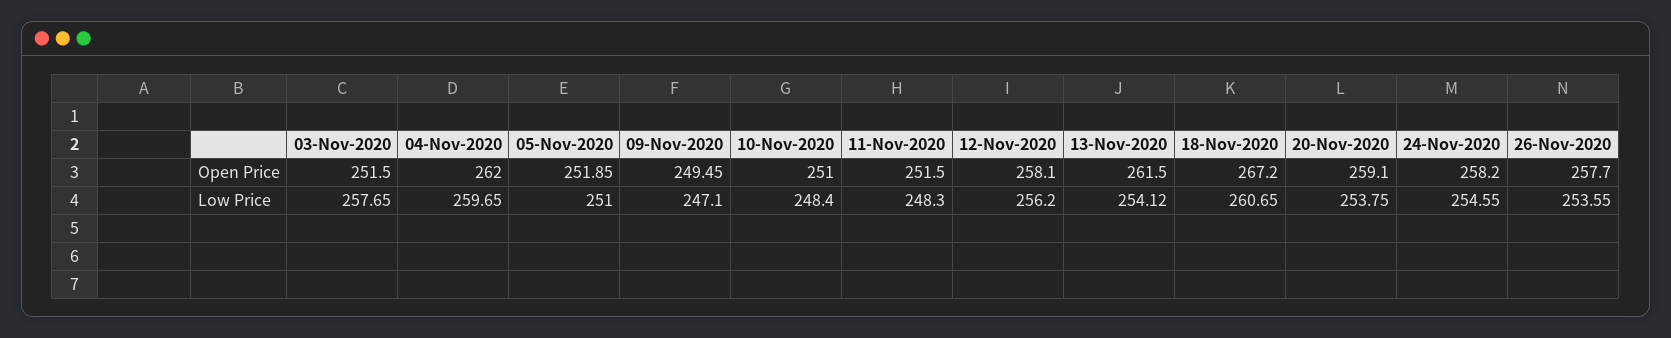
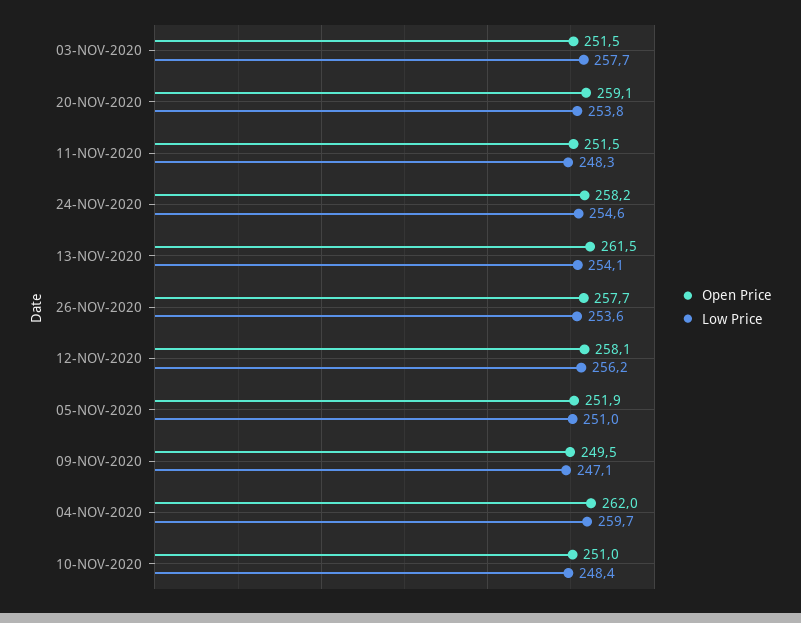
  {
    "Open Price": {
      "03-Nov-2020": 251.5,
      "04-Nov-2020": 262,
      "05-Nov-2020": 251.85,
      "09-Nov-2020": 249.45,
      "10-Nov-2020": 251,
      "11-Nov-2020": 251.5,
      "12-Nov-2020": 258.1,
      "13-Nov-2020": 261.5,
-     "18-Nov-2020": 267.2,
      "20-Nov-2020": 259.1,
      "24-Nov-2020": 258.2,
      "26-Nov-2020": 257.7
    },
    "Low Price": {
      "03-Nov-2020": 257.65,
      "04-Nov-2020": 259.65,
      "05-Nov-2020": 251,
      "09-Nov-2020": 247.1,
      "10-Nov-2020": 248.4,
      "11-Nov-2020": 248.3,
      "12-Nov-2020": 256.2,
      "13-Nov-2020": 254.12,
-     "18-Nov-2020": 260.65,
      "20-Nov-2020": 253.75,
      "24-Nov-2020": 254.55,
      "26-Nov-2020": 253.55
    }
  }

